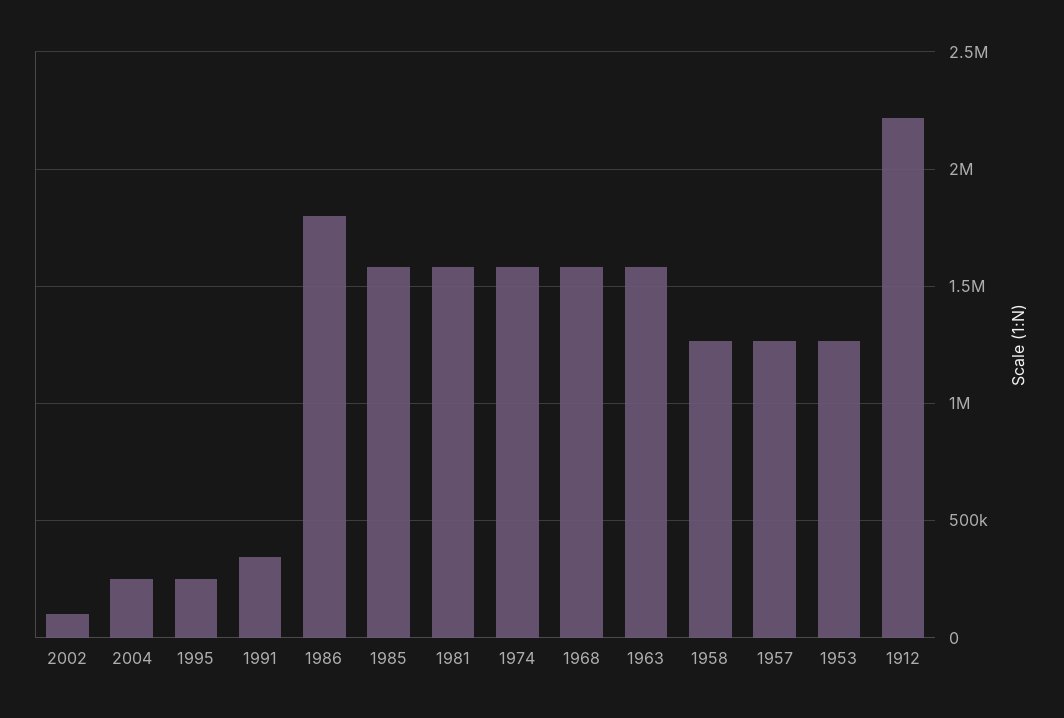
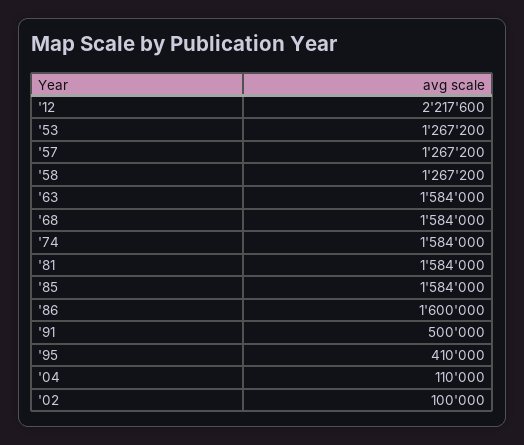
  {
    "2002": 100000,
-   "2004": 250000,
+   "2004": 110000,
-   "1995": 250000,
+   "1995": 410000,
-   "1991": 350000,
+   "1991": 500000,
-   "1986": 1800000,
+   "1986": 1600000,
    "1985": 1584000,
    "1981": 1584000,
    "1974": 1584000,
    "1968": 1584000,
    "1963": 1584000,
    "1958": 1267200,
    "1957": 1267200,
    "1953": 1267200,
    "1912": 2217600
  }

